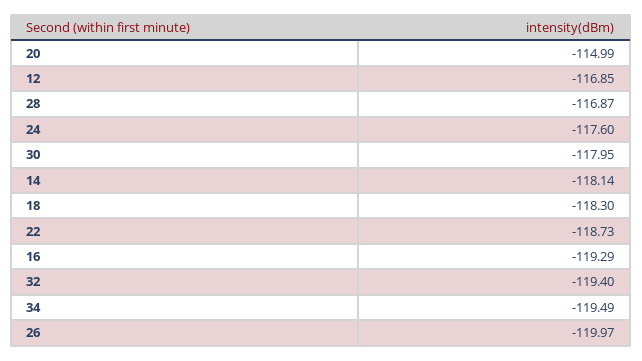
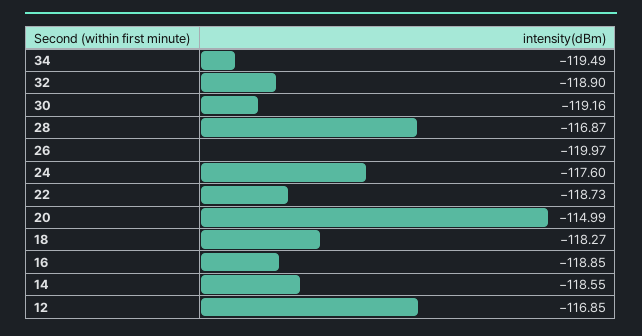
  {
    "20": -114.99,
    "12": -116.85,
    "28": -116.87,
    "24": -117.6,
-   "30": -117.95,
+   "30": -119.16,
-   "14": -118.14,
+   "14": -118.55,
-   "18": -118.3,
+   "18": -118.27,
    "22": -118.73,
-   "16": -119.29,
+   "16": -118.85,
-   "32": -119.4,
+   "32": -118.9,
    "34": -119.49,
    "26": -119.97
  }

